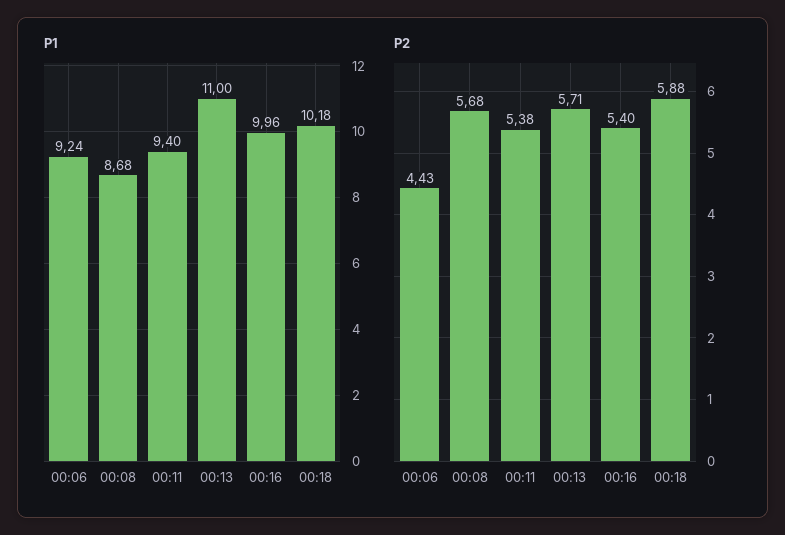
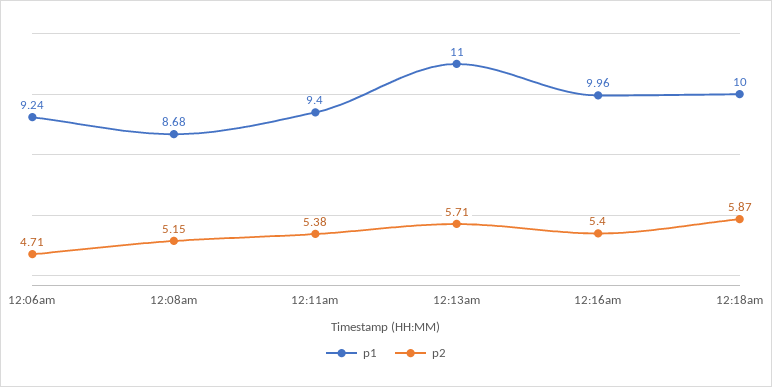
  {
    "P1": {
      "00:06": 9.24,
      "00:08": 8.68,
      "00:11": 9.4,
      "00:13": 11,
      "00:16": 9.96,
-     "00:18": 10.18
+     "00:18": 10
    },
    "P2": {
-     "00:06": 4.43,
+     "00:06": 4.71,
-     "00:08": 5.68,
+     "00:08": 5.15,
      "00:11": 5.38,
      "00:13": 5.71,
      "00:16": 5.4,
-     "00:18": 5.88
+     "00:18": 5.87
    }
  }

